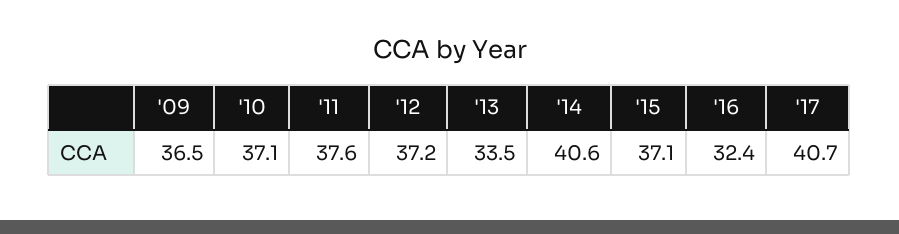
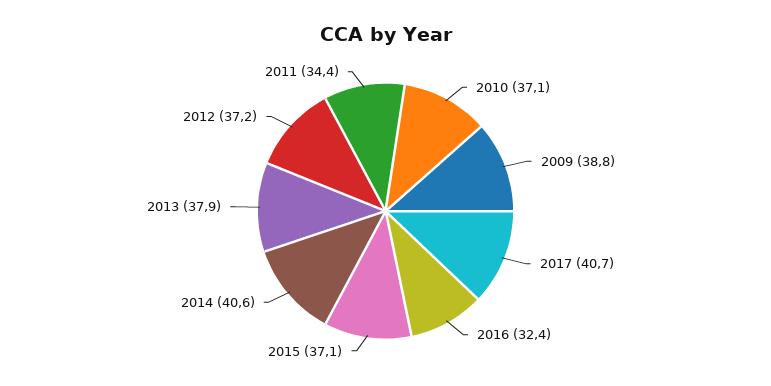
  {
-   "'09": 36.5,
+   "'09": 38.8,
    "'10": 37.1,
-   "'11": 37.6,
+   "'11": 34.4,
    "'12": 37.2,
-   "'13": 33.5,
+   "'13": 37.9,
    "'14": 40.6,
    "'15": 37.1,
    "'16": 32.4,
    "'17": 40.7
  }

